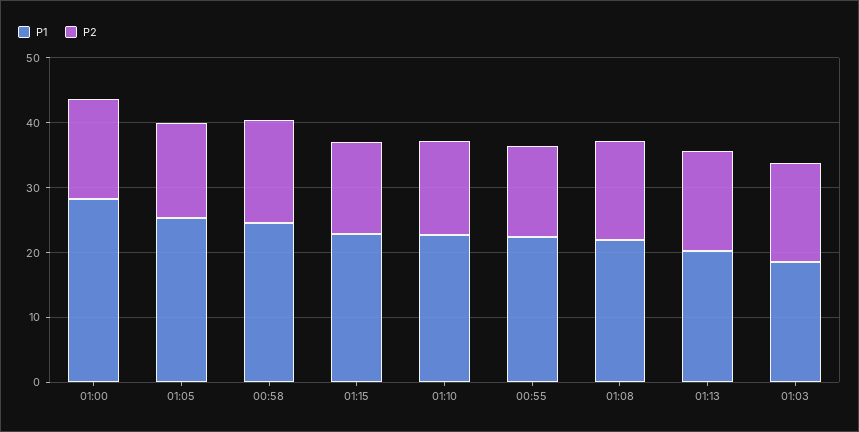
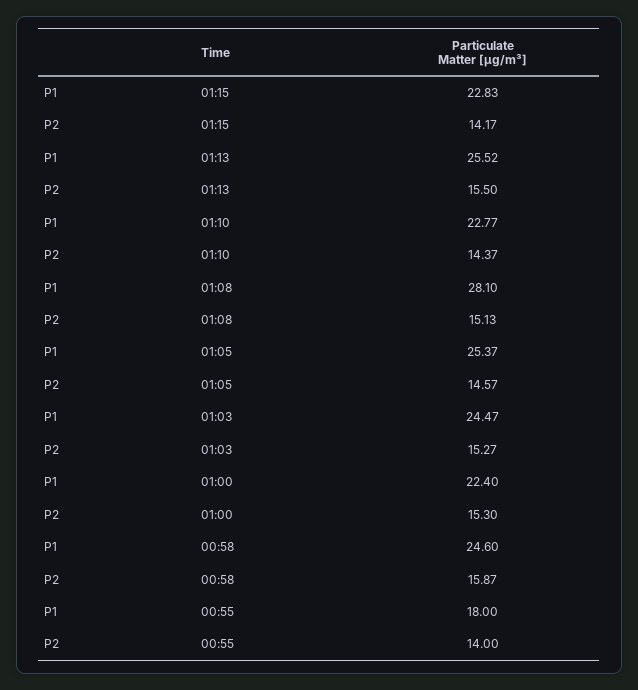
  {
    "P1": {
-     "01:00": 28,
+     "01:00": 22.4,
      "01:05": 25.37,
      "00:58": 24.6,
      "01:15": 22.83,
      "01:10": 22.77,
-     "00:55": 22,
+     "00:55": 18,
-     "01:08": 22,
+     "01:08": 28.1,
-     "01:13": 20,
+     "01:13": 25.52,
-     "01:03": 18
+     "01:03": 24.47
    },
    "P2": {
      "01:00": 15.3,
      "01:05": 14.57,
      "00:58": 15.87,
      "01:15": 14.17,
      "01:10": 14.37,
      "00:55": 14,
      "01:08": 15.13,
      "01:13": 15.5,
      "01:03": 15.27
    }
  }

